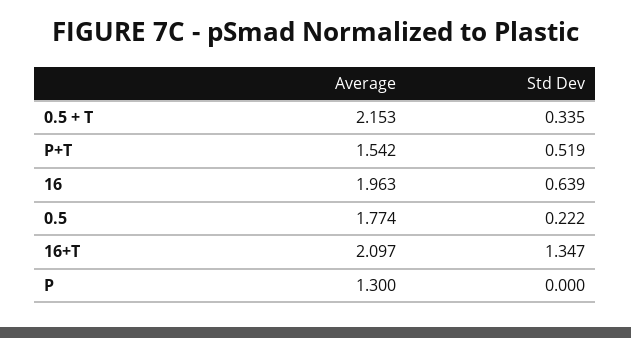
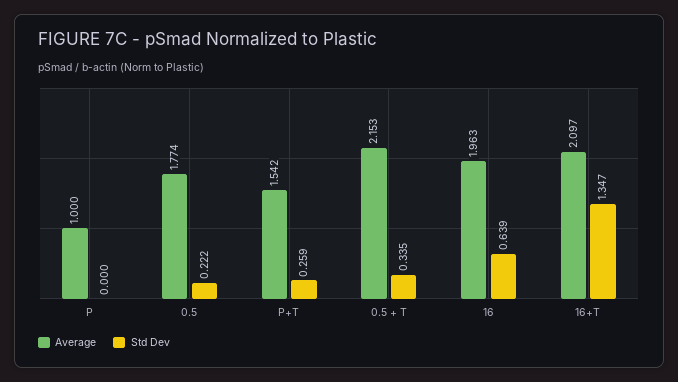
  {
    "Average": {
      "0.5 + T": 2.153,
      "P+T": 1.542,
      "16": 1.963,
      "0.5": 1.774,
      "16+T": 2.097,
-     "P": 1.3
+     "P": 1
    },
    "Std Dev": {
      "0.5 + T": 0.335,
-     "P+T": 0.519,
+     "P+T": 0.259,
      "16": 0.639,
      "0.5": 0.222,
      "16+T": 1.347,
      "P": 0
    }
  }

